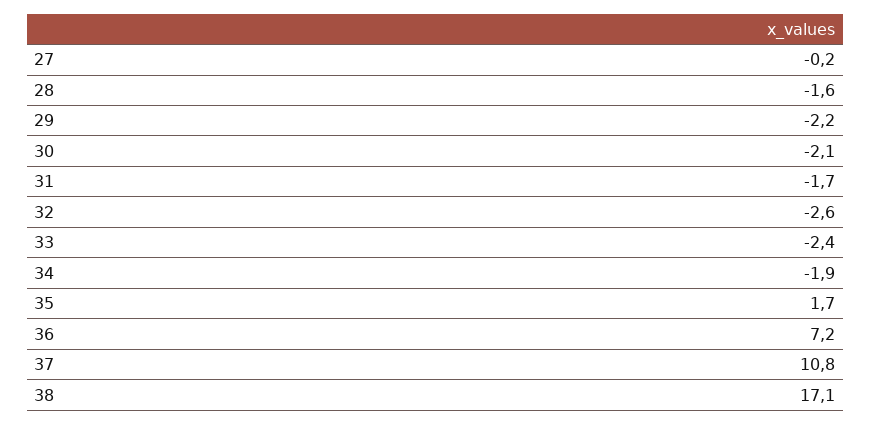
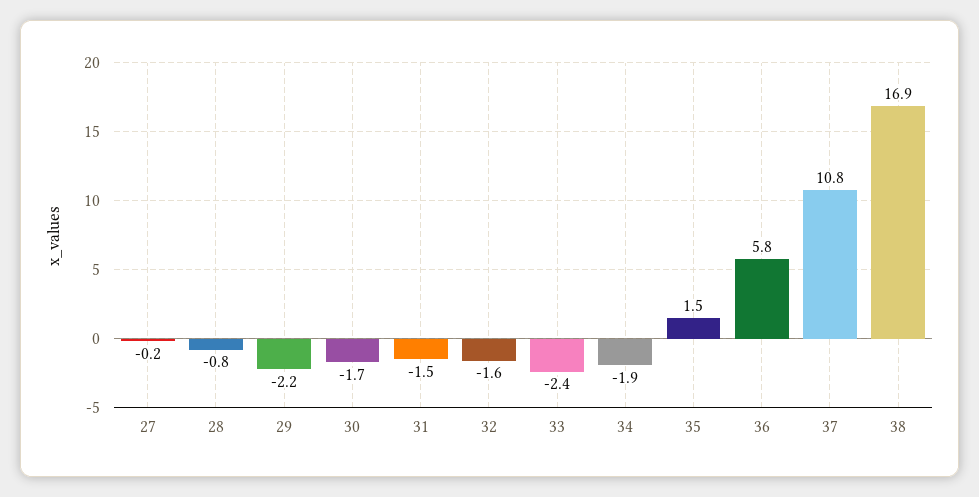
  {
    "27": -0.2,
-   "28": -1.6,
+   "28": -0.8,
    "29": -2.2,
-   "30": -2.1,
+   "30": -1.7,
-   "31": -1.7,
+   "31": -1.5,
-   "32": -2.6,
+   "32": -1.6,
    "33": -2.4,
    "34": -1.9,
-   "35": 1.7,
+   "35": 1.5,
-   "36": 7.2,
+   "36": 5.8,
    "37": 10.8,
-   "38": 17.1
+   "38": 16.9
  }

